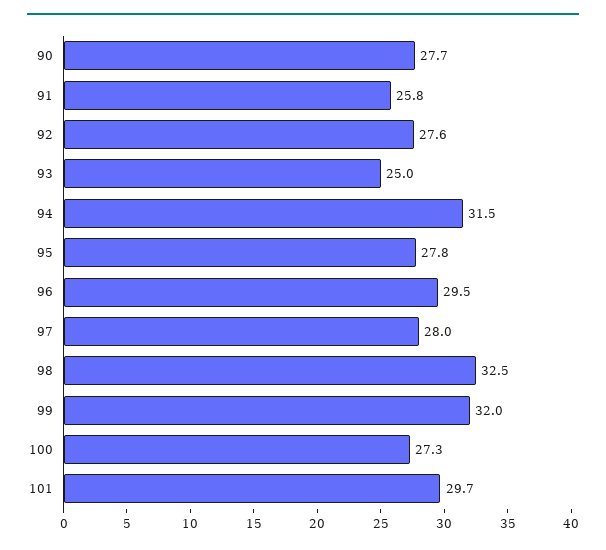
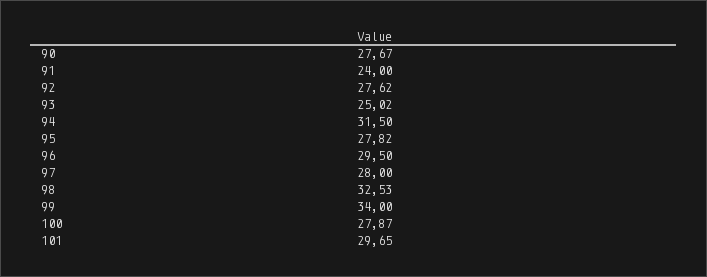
  {
    "90": 27.67,
-   "91": 25.8,
+   "91": 24,
    "92": 27.62,
    "93": 25.02,
    "94": 31.5,
    "95": 27.82,
    "96": 29.5,
    "97": 28,
    "98": 32.53,
-   "99": 32,
+   "99": 34,
-   "100": 27.3,
+   "100": 27.87,
    "101": 29.65
  }

